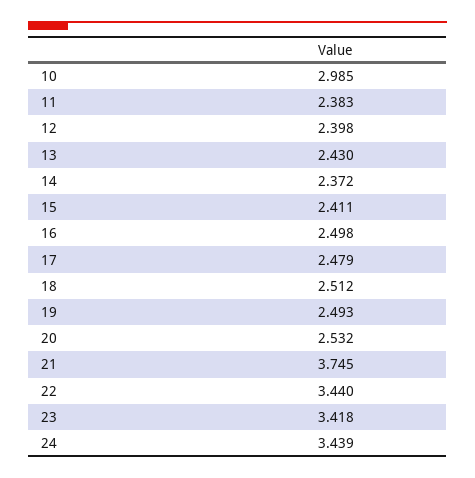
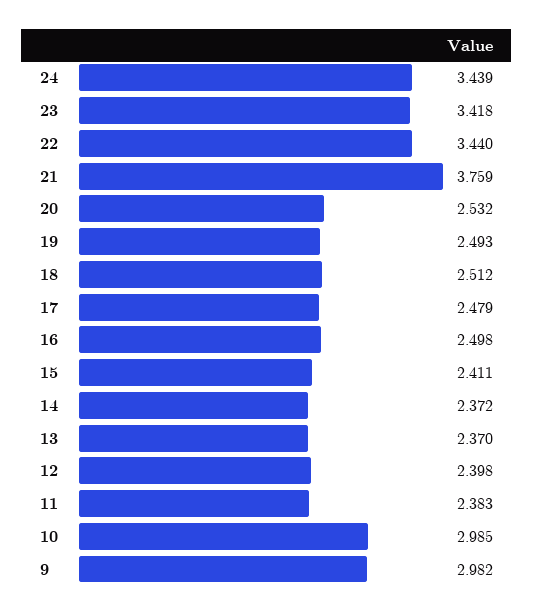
  {
    "10": 2.985,
    "11": 2.383,
    "12": 2.398,
-   "13": 2.43,
+   "13": 2.37,
    "14": 2.372,
    "15": 2.411,
    "16": 2.498,
    "17": 2.479,
    "18": 2.512,
    "19": 2.493,
    "20": 2.532,
-   "21": 3.745,
+   "21": 3.759,
    "22": 3.44,
    "23": 3.418,
-   "24": 3.439
+   "24": 3.439,
+   "9": 2.982
  }

